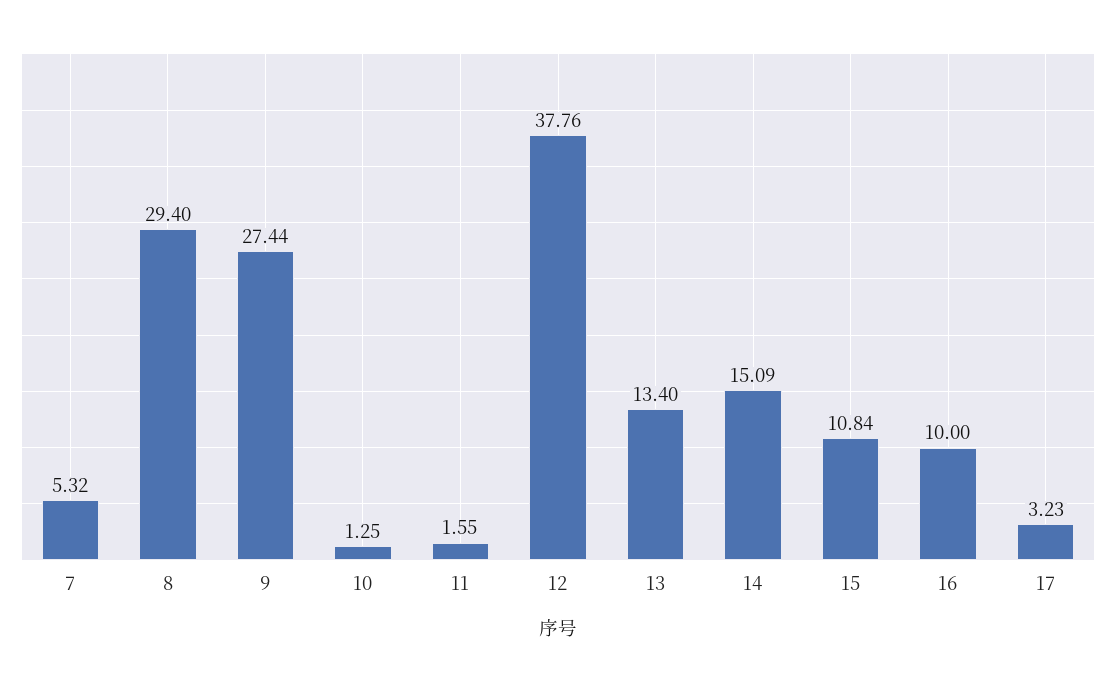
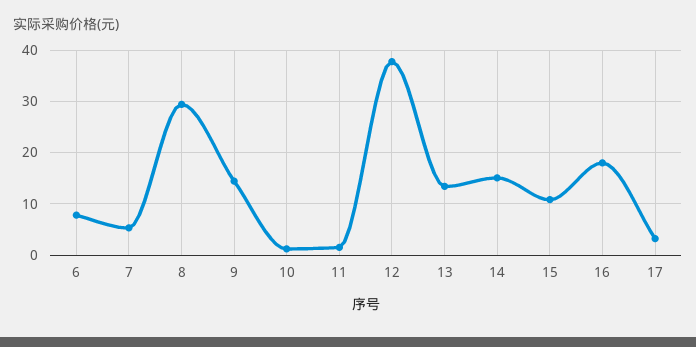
  {
    "7": 5.32,
    "8": 29.4,
-   "9": 27.44,
+   "9": 14,
    "10": 1.25,
    "11": 1.55,
    "12": 37.76,
    "13": 13.4,
    "14": 15.09,
    "15": 10.84,
-   "16": 10,
+   "16": 18,
-   "17": 3.23
+   "17": 3.23,
+   "6": 8
  }

